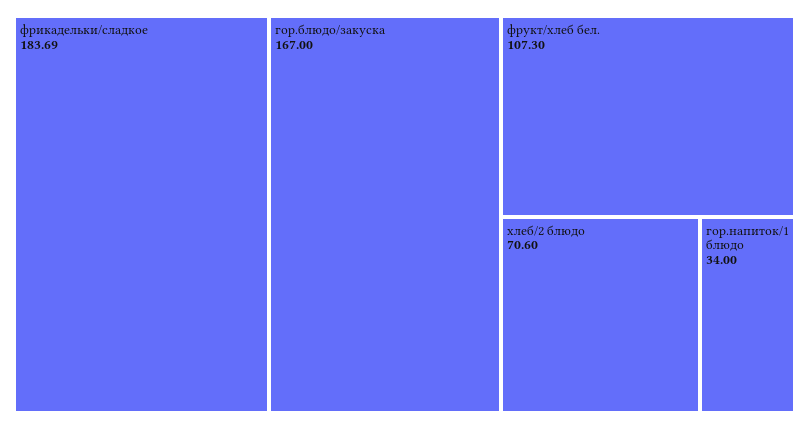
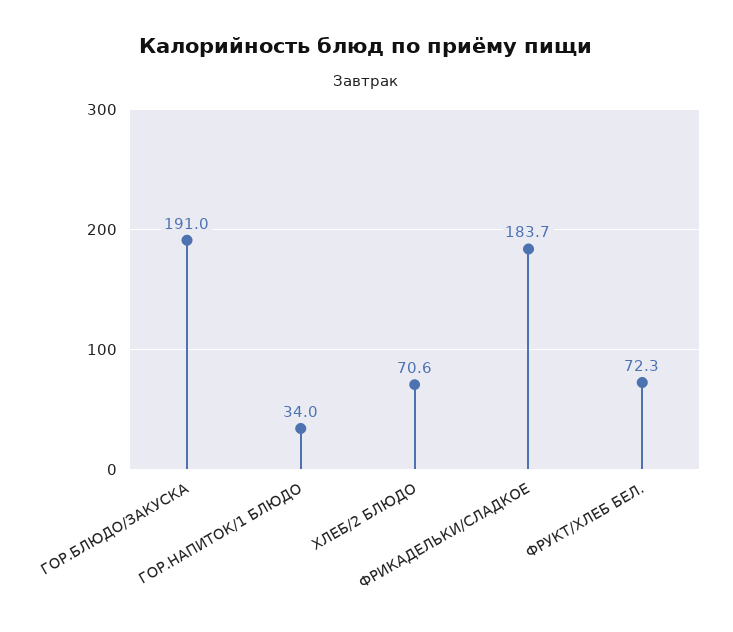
  {
    "фрикадельки/сладкое": 183.69,
-   "гор.блюдо/закуска": 167,
+   "гор.блюдо/закуска": 191,
-   "фрукт/хлеб бел.": 107.3,
+   "фрукт/хлеб бел.": 72.3,
    "хлеб/2 блюдо": 70.6,
    "гор.напиток/1 блюдо": 34
  }

